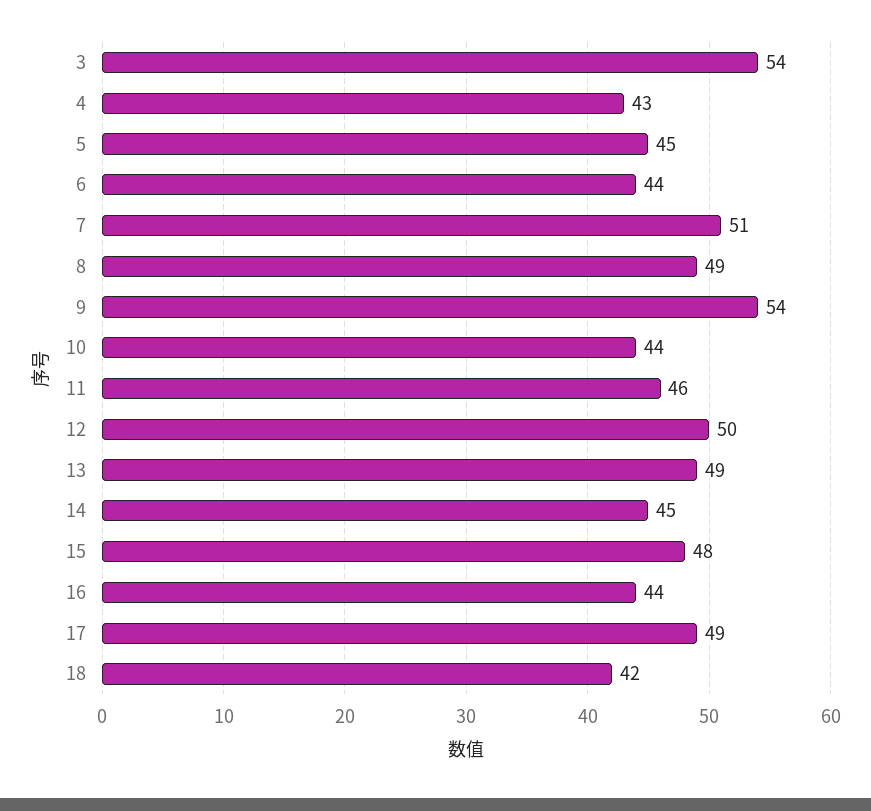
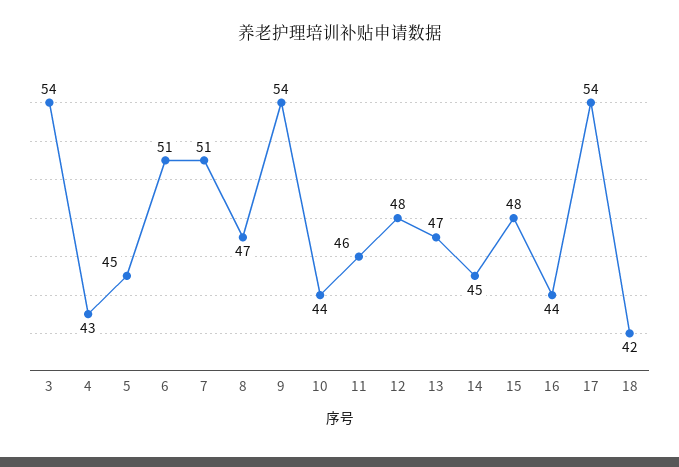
  {
    "3": 54,
    "4": 43,
    "5": 45,
-   "6": 44,
+   "6": 51,
    "7": 51,
-   "8": 49,
+   "8": 47,
    "9": 54,
    "10": 44,
    "11": 46,
-   "12": 50,
+   "12": 48,
-   "13": 49,
+   "13": 47,
    "14": 45,
    "15": 48,
    "16": 44,
-   "17": 49,
+   "17": 54,
    "18": 42
  }

